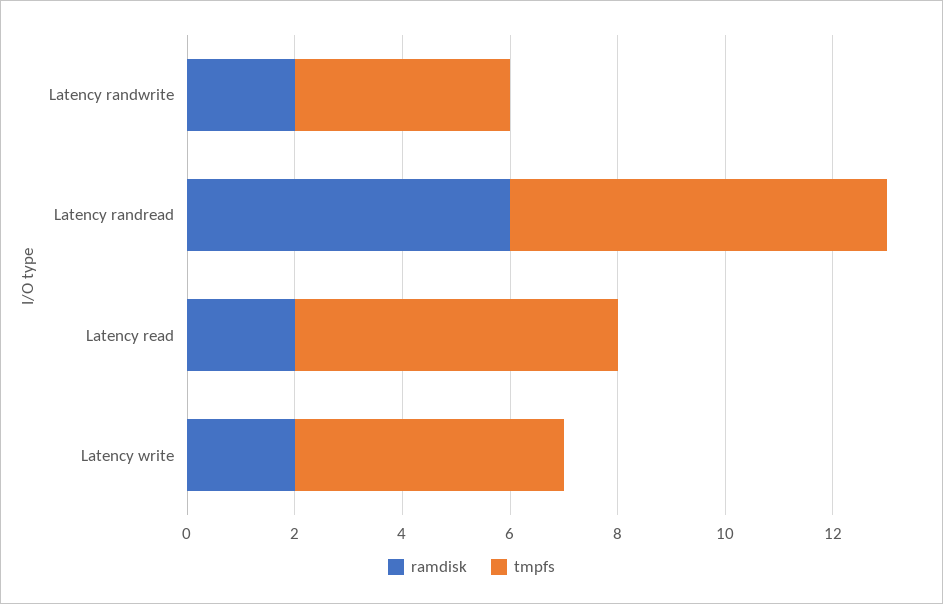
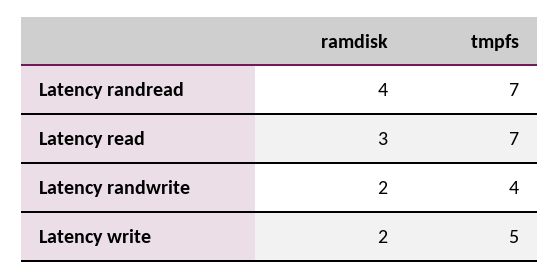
  {
    "ramdisk": {
      "Latency randwrite": 2,
-     "Latency randread": 6,
+     "Latency randread": 4,
-     "Latency read": 2,
+     "Latency read": 3,
      "Latency write": 2
    },
    "tmpfs": {
      "Latency randwrite": 4,
      "Latency randread": 7,
-     "Latency read": 6,
+     "Latency read": 7,
      "Latency write": 5
    }
  }

